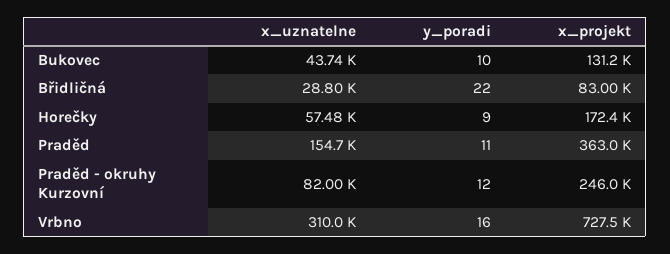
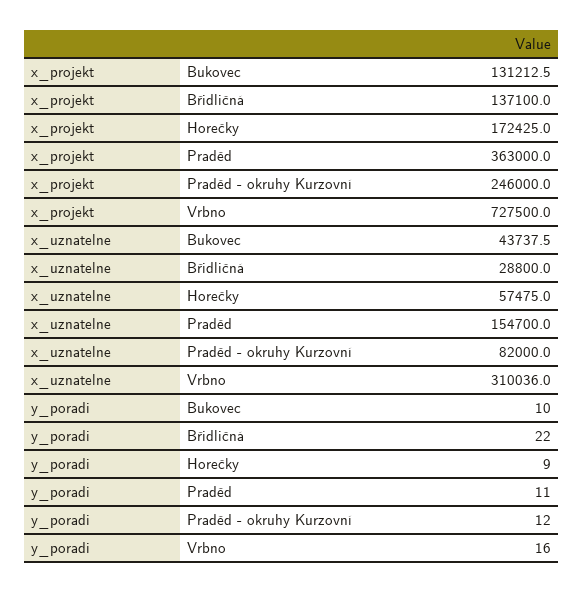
  {
    "x_uznatelne": {
      "Bukovec": 43737.5,
      "Břidličná": 28800,
      "Horečky": 57475,
      "Praděd": 154700,
      "Praděd - okruhy Kurzovní": 82000,
      "Vrbno": 310036
    },
    "y_poradi": {
      "Bukovec": 10,
      "Břidličná": 22,
      "Horečky": 9,
      "Praděd": 11,
      "Praděd - okruhy Kurzovní": 12,
      "Vrbno": 16
    },
    "x_projekt": {
      "Bukovec": 131212.5,
-     "Břidličná": 83000,
+     "Břidličná": 137100,
      "Horečky": 172425,
      "Praděd": 363000,
      "Praděd - okruhy Kurzovní": 246000,
      "Vrbno": 727500
    }
  }

